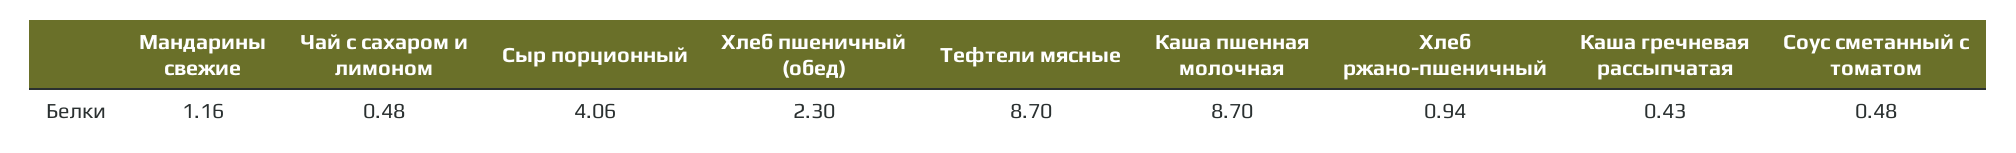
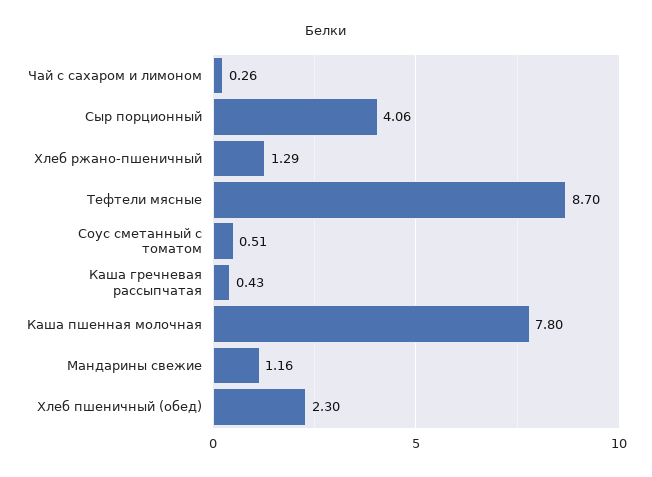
  {
    "Мандарины свежие": 1.16,
-   "Чай с сахаром и лимоном": 0.48,
+   "Чай с сахаром и лимоном": 0.26,
    "Сыр порционный": 4.06,
    "Хлеб пшеничный (обед)": 2.3,
    "Тефтели мясные": 8.7,
-   "Каша пшенная молочная": 8.7,
+   "Каша пшенная молочная": 7.8,
-   "Хлеб ржано-пшеничный": 0.94,
+   "Хлеб ржано-пшеничный": 1.29,
    "Каша гречневая рассыпчатая": 0.43,
-   "Соус сметанный с томатом": 0.48
+   "Соус сметанный с томатом": 0.51
  }

